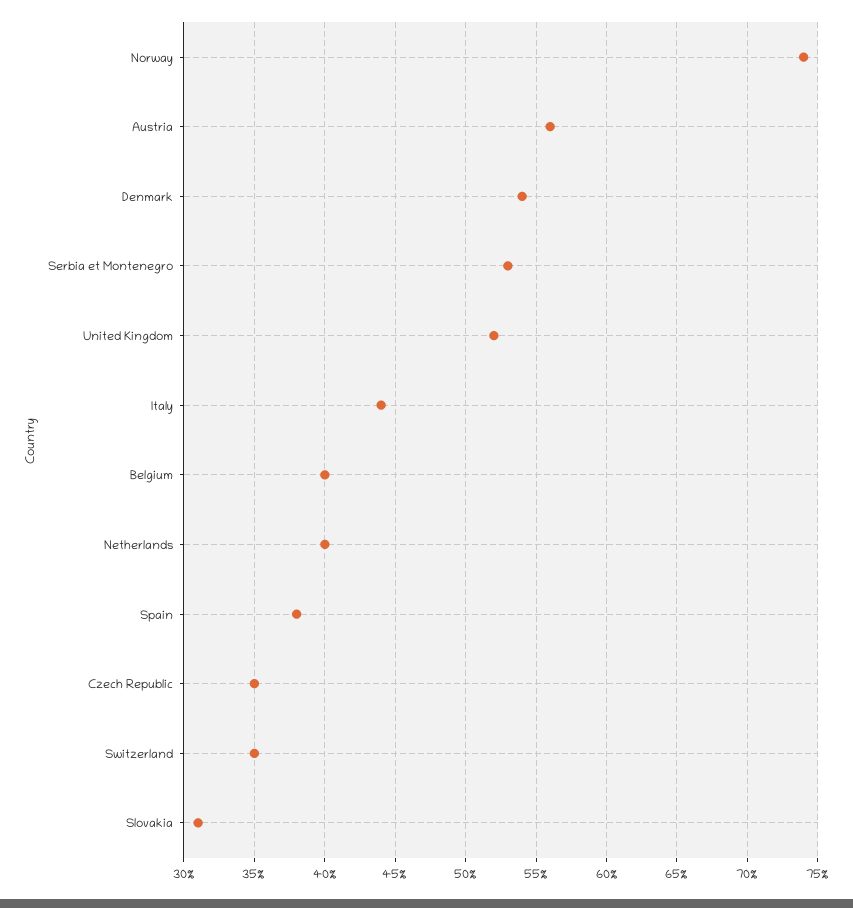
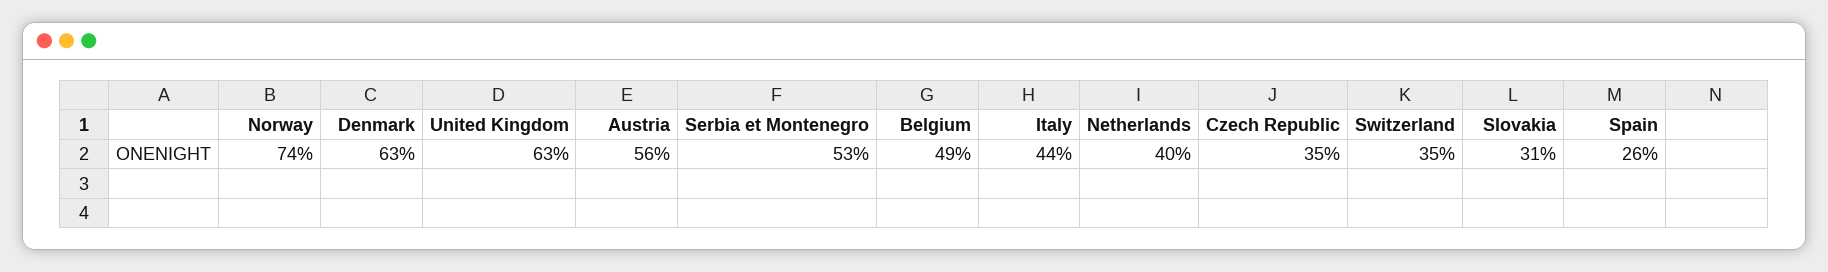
  {
    "Norway": 74,
    "Austria": 56,
-   "Denmark": 54,
+   "Denmark": 63,
    "Serbia et Montenegro": 53,
-   "United Kingdom": 52,
+   "United Kingdom": 63,
    "Italy": 44,
-   "Belgium": 40,
+   "Belgium": 49,
    "Netherlands": 40,
-   "Spain": 38,
+   "Spain": 26,
    "Czech Republic": 35,
    "Switzerland": 35,
    "Slovakia": 31
  }

